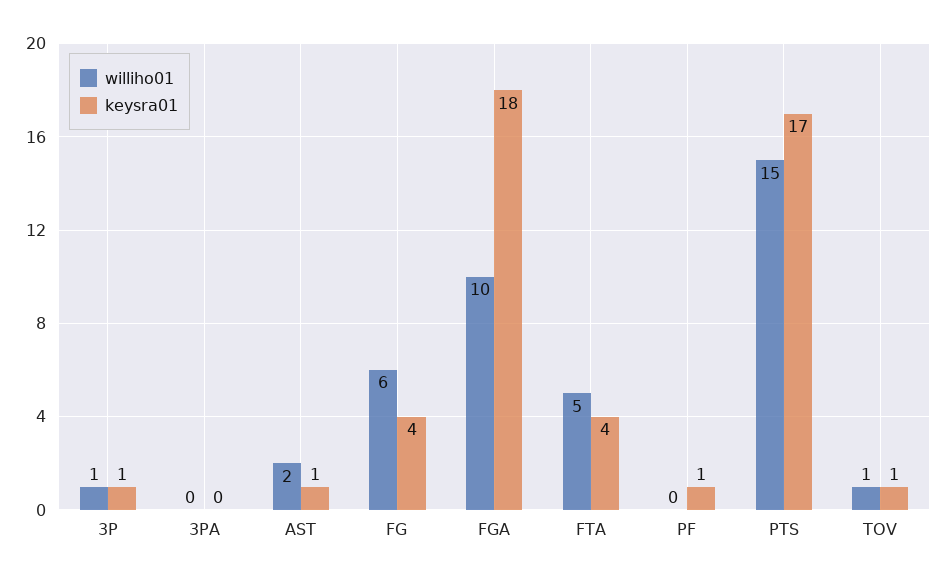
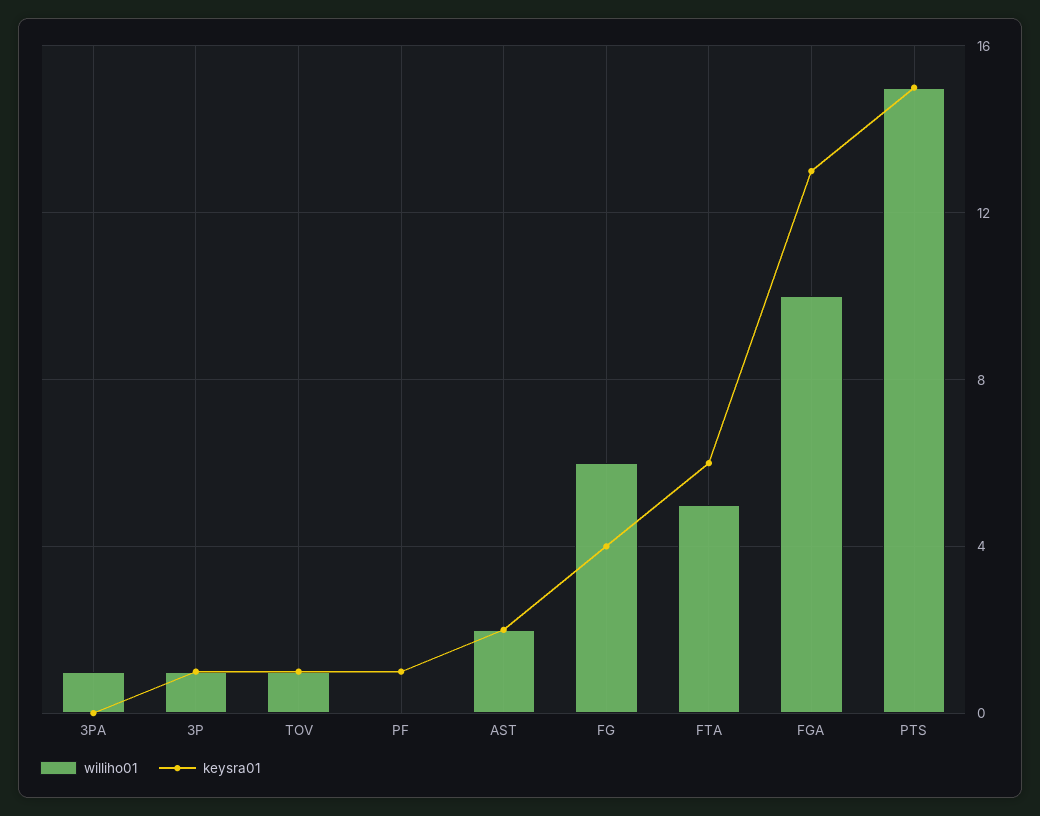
  {
    "williho01": {
      "3P": 1,
-     "3PA": 0,
+     "3PA": 1,
      "AST": 2,
      "FG": 6,
      "FGA": 10,
      "FTA": 5,
      "PF": 0,
      "PTS": 15,
      "TOV": 1
    },
    "keysra01": {
      "3P": 1,
      "3PA": 0,
-     "AST": 1,
+     "AST": 2,
      "FG": 4,
-     "FGA": 18,
+     "FGA": 13,
-     "FTA": 4,
+     "FTA": 6,
      "PF": 1,
-     "PTS": 17,
+     "PTS": 15,
      "TOV": 1
    }
  }

